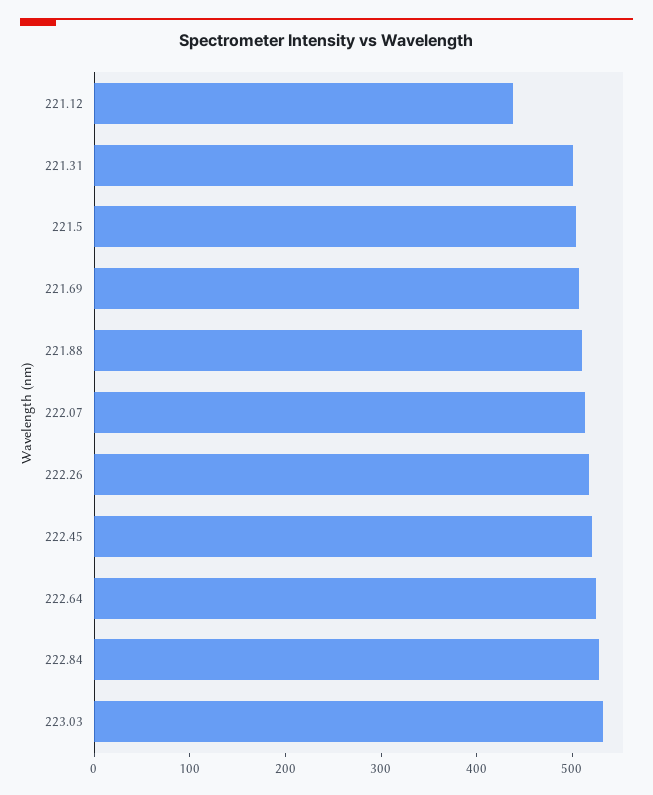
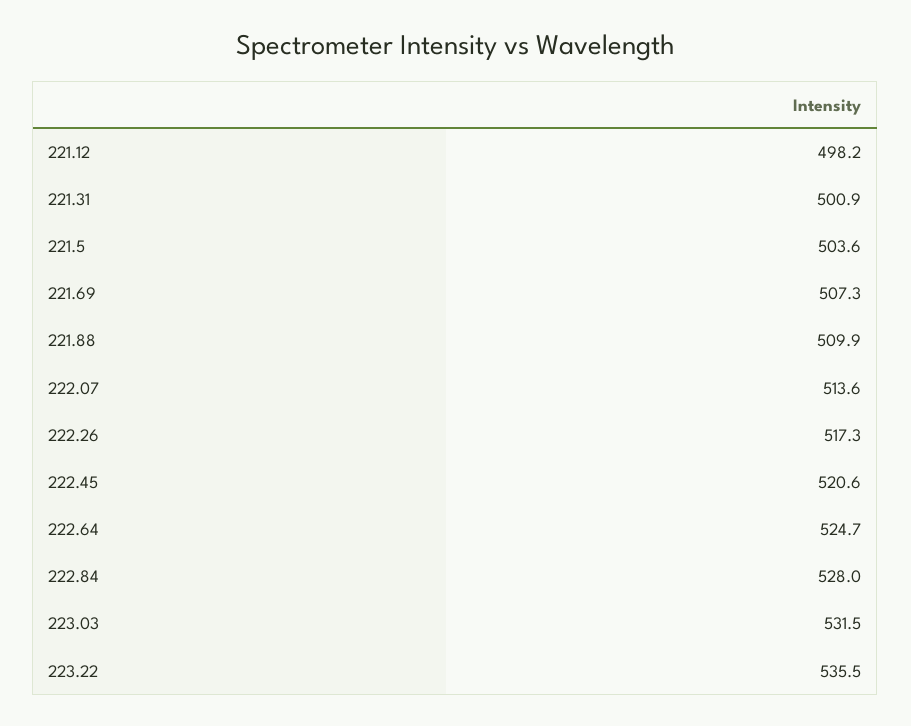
  {
-   "221.12": 440,
+   "221.12": 498.2,
    "221.31": 500.9,
    "221.5": 503.6,
    "221.69": 507.3,
    "221.88": 509.9,
    "222.07": 513.6,
    "222.26": 517.3,
    "222.45": 520.6,
    "222.64": 524.7,
    "222.84": 528,
-   "223.03": 531.5
+   "223.03": 531.5,
+   "223.22": 535.5
  }

